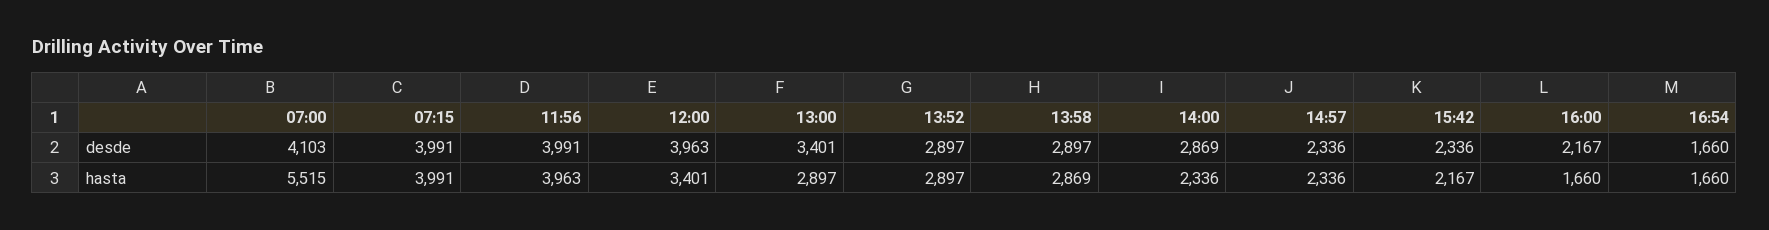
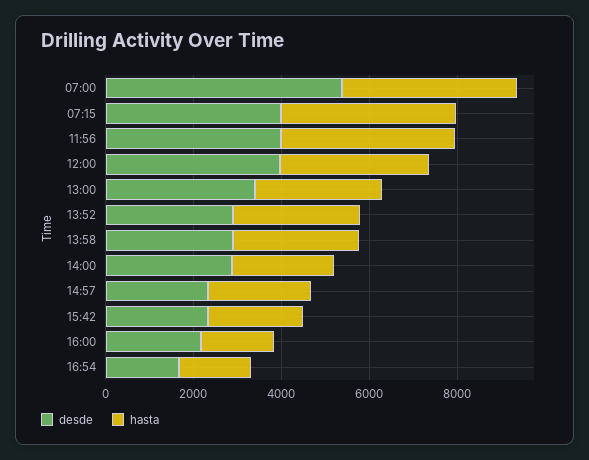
  {
    "desde": {
-     "07:00": 4103,
+     "07:00": 5500,
      "07:15": 3991,
      "11:56": 3991,
      "12:00": 3963,
      "13:00": 3401,
      "13:52": 2897,
      "13:58": 2897,
      "14:00": 2869,
      "14:57": 2336,
      "15:42": 2336,
      "16:00": 2167,
      "16:54": 1660
    },
    "hasta": {
-     "07:00": 5515,
+     "07:00": 4000,
      "07:15": 3991,
      "11:56": 3963,
      "12:00": 3401,
      "13:00": 2897,
      "13:52": 2897,
      "13:58": 2869,
      "14:00": 2336,
      "14:57": 2336,
      "15:42": 2167,
      "16:00": 1660,
      "16:54": 1660
    }
  }

